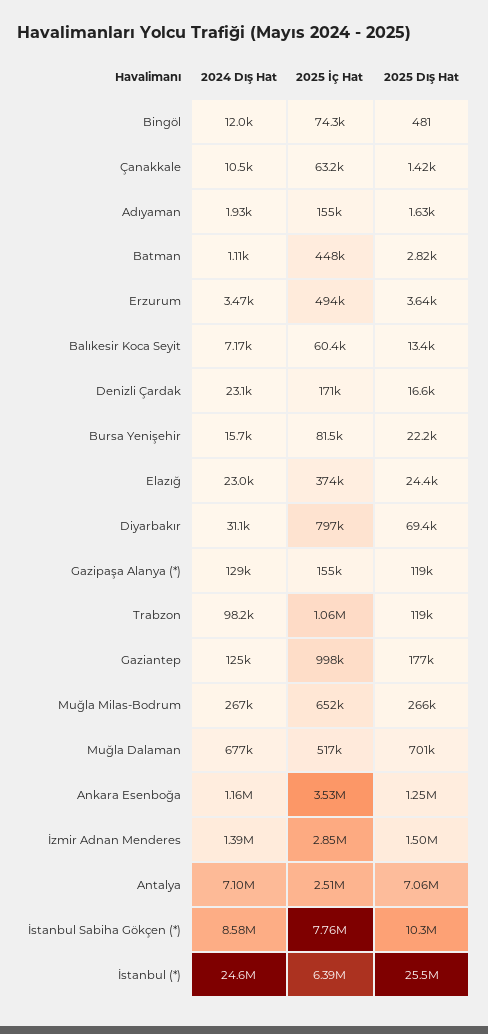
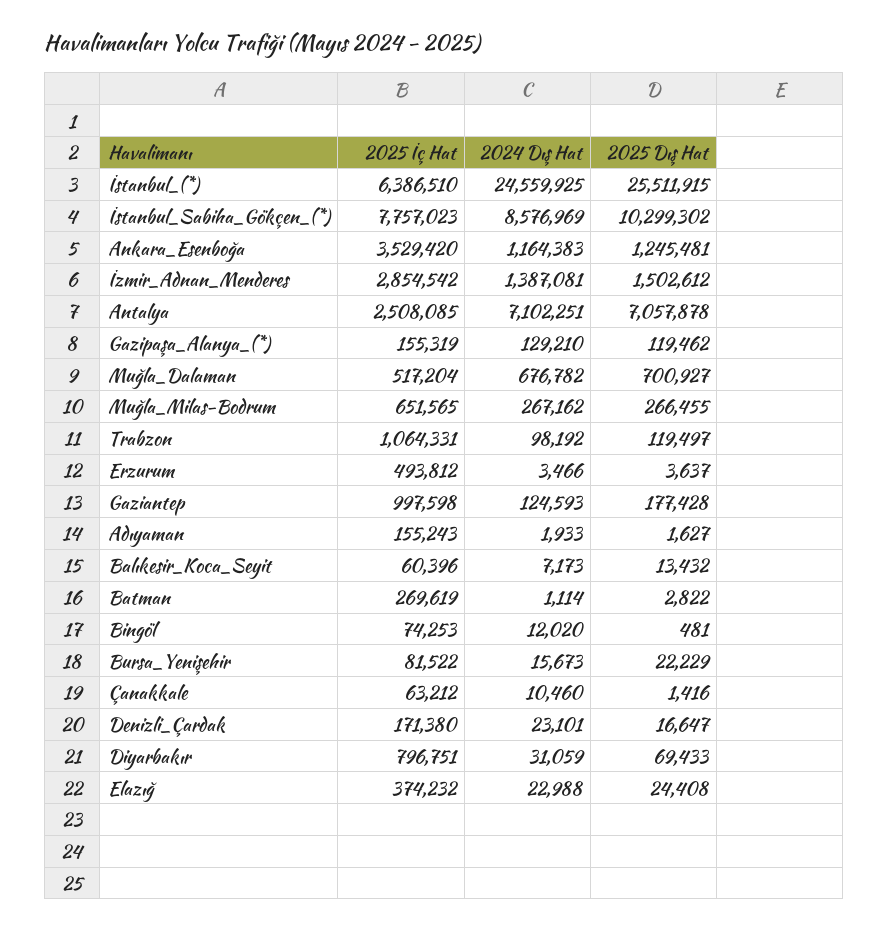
  {
    "2024 Dış Hat": {
      "Bingöl": 12020,
      "Çanakkale": 10460,
      "Adıyaman": 1933,
      "Batman": 1114,
      "Erzurum": 3466,
      "Balıkesir Koca Seyit": 7173,
      "Denizli Çardak": 23101,
      "Bursa Yenişehir": 15673,
      "Elazığ": 22988,
      "Diyarbakır": 31059,
      "Gazipaşa Alanya (*)": 129210,
      "Trabzon": 98192,
      "Gaziantep": 124593,
      "Muğla Milas-Bodrum": 267162,
      "Muğla Dalaman": 676782,
      "Ankara Esenboğa": 1164383,
      "İzmir Adnan Menderes": 1387081,
      "Antalya": 7102251,
      "İstanbul Sabiha Gökçen (*)": 8576969,
      "İstanbul (*)": 24559925
    },
    "2025 İç Hat": {
      "Bingöl": 74253,
      "Çanakkale": 63212,
      "Adıyaman": 155243,
-     "Batman": 448000,
+     "Batman": 269619,
      "Erzurum": 493812,
      "Balıkesir Koca Seyit": 60396,
      "Denizli Çardak": 171380,
      "Bursa Yenişehir": 81522,
      "Elazığ": 374232,
      "Diyarbakır": 796751,
      "Gazipaşa Alanya (*)": 155319,
      "Trabzon": 1064331,
      "Gaziantep": 997598,
      "Muğla Milas-Bodrum": 651565,
      "Muğla Dalaman": 517204,
      "Ankara Esenboğa": 3529420,
      "İzmir Adnan Menderes": 2854542,
      "Antalya": 2508085,
      "İstanbul Sabiha Gökçen (*)": 7757023,
      "İstanbul (*)": 6386510
    },
    "2025 Dış Hat": {
      "Bingöl": 481,
      "Çanakkale": 1416,
      "Adıyaman": 1627,
      "Batman": 2822,
      "Erzurum": 3637,
      "Balıkesir Koca Seyit": 13432,
      "Denizli Çardak": 16647,
      "Bursa Yenişehir": 22229,
      "Elazığ": 24408,
      "Diyarbakır": 69433,
      "Gazipaşa Alanya (*)": 119462,
      "Trabzon": 119497,
      "Gaziantep": 177428,
      "Muğla Milas-Bodrum": 266455,
      "Muğla Dalaman": 700927,
      "Ankara Esenboğa": 1245481,
      "İzmir Adnan Menderes": 1502612,
      "Antalya": 7057878,
      "İstanbul Sabiha Gökçen (*)": 10299302,
      "İstanbul (*)": 25511915
    }
  }

